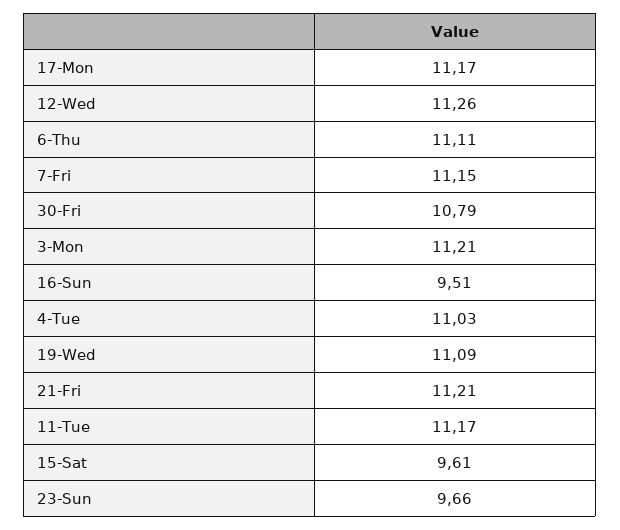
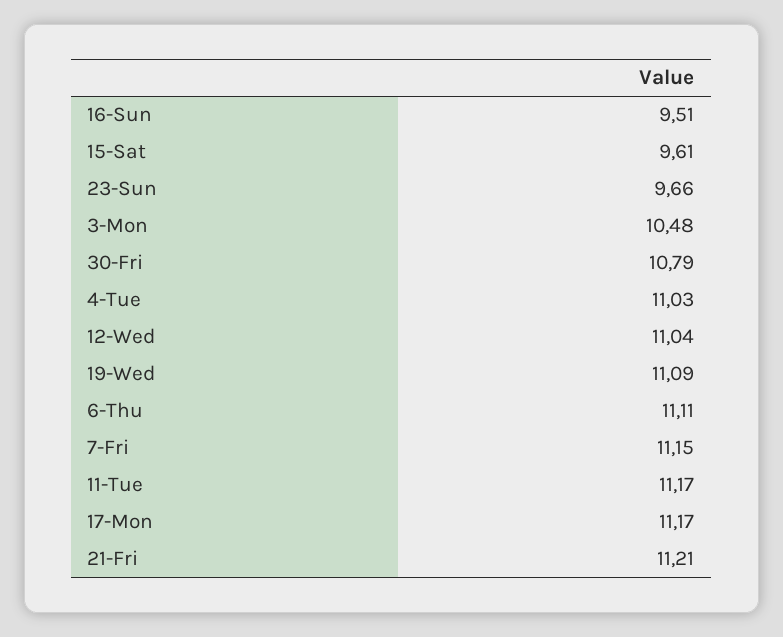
  {
    "17-Mon": 11.17,
-   "12-Wed": 11.26,
+   "12-Wed": 11.04,
    "6-Thu": 11.11,
    "7-Fri": 11.15,
    "30-Fri": 10.79,
-   "3-Mon": 11.21,
+   "3-Mon": 10.48,
    "16-Sun": 9.51,
    "4-Tue": 11.03,
    "19-Wed": 11.09,
    "21-Fri": 11.21,
    "11-Tue": 11.17,
    "15-Sat": 9.61,
    "23-Sun": 9.66
  }

